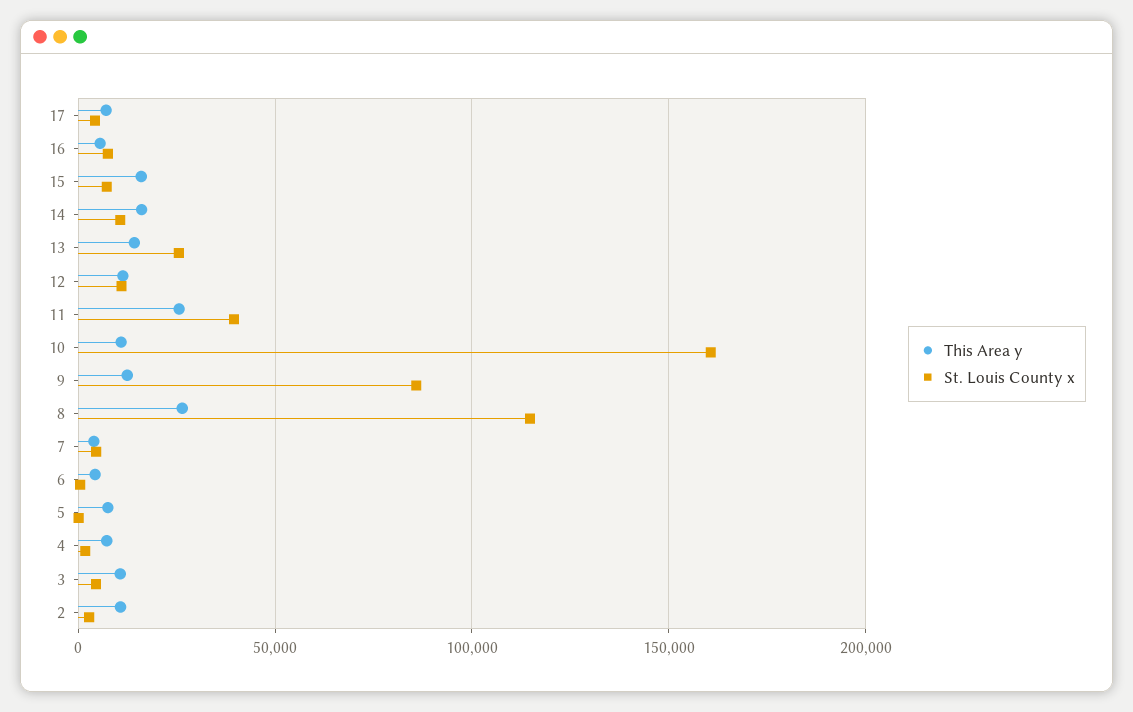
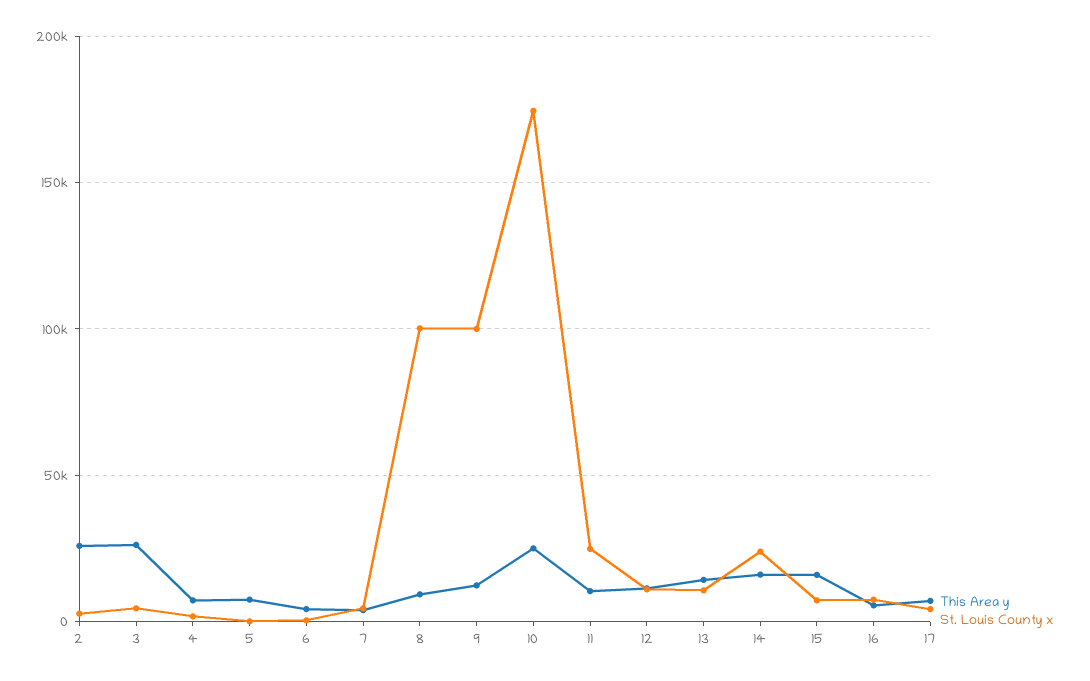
  {
    "This Area y": {
      "17": 5000,
      "16": 5000,
      "15": 15000,
      "14": 15000,
      "13": 15000,
      "12": 10000,
-     "11": 25000,
+     "11": 10000,
-     "10": 10000,
+     "10": 25000,
      "9": 10000,
-     "8": 25000,
+     "8": 10000,
      "7": 5000,
      "6": 5000,
      "5": 10000,
      "4": 5000,
-     "3": 10000,
+     "3": 25000,
-     "2": 10000
+     "2": 25000
    },
    "St. Louis County x": {
      "17": 5000,
      "16": 10000,
      "15": 5000,
-     "14": 10000,
+     "14": 25000,
-     "13": 25000,
+     "13": 10000,
      "12": 10000,
-     "11": 40000,
+     "11": 25000,
-     "10": 160000,
+     "10": 175000,
-     "9": 85000,
+     "9": 100000,
-     "8": 115000,
+     "8": 100000,
      "7": 5000,
      "6": 0,
      "5": 0,
      "4": 0,
      "3": 5000,
      "2": 5000
    }
  }

